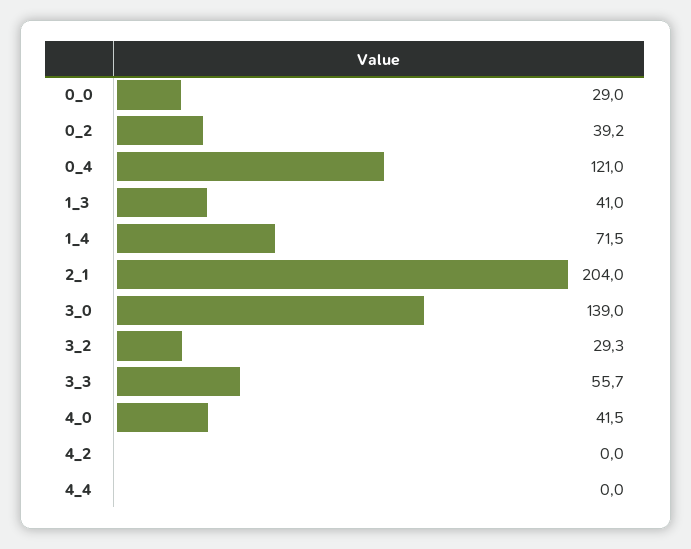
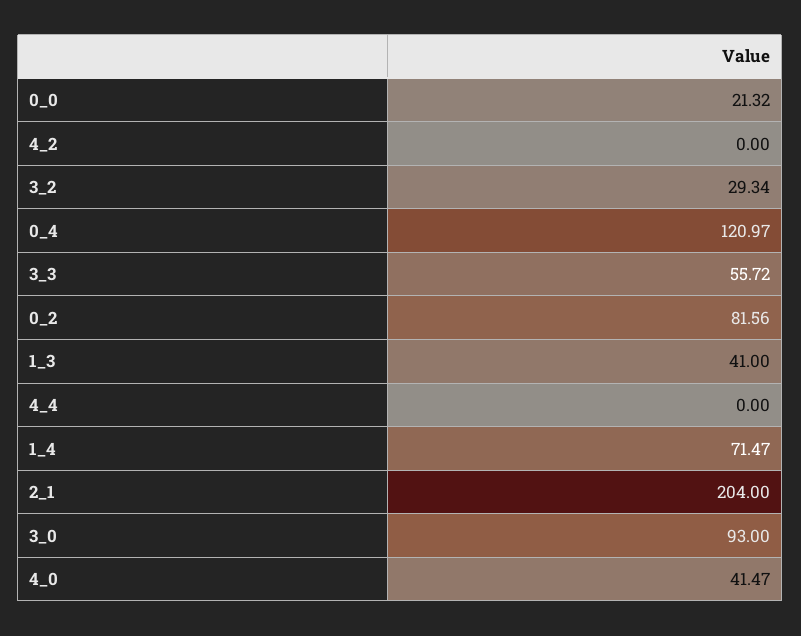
  {
-   "0_0": 29,
+   "0_0": 21.32,
-   "0_2": 39.2,
+   "0_2": 81.56,
    "0_4": 120.97,
    "1_3": 41,
    "1_4": 71.47,
    "2_1": 204,
-   "3_0": 139,
+   "3_0": 93,
    "3_2": 29.34,
    "3_3": 55.72,
    "4_0": 41.47,
    "4_2": 0,
    "4_4": 0
  }

